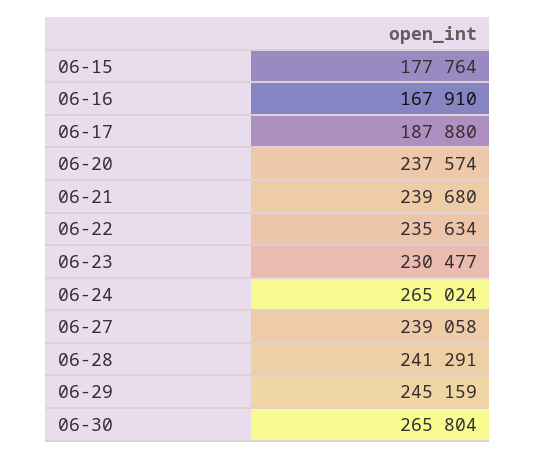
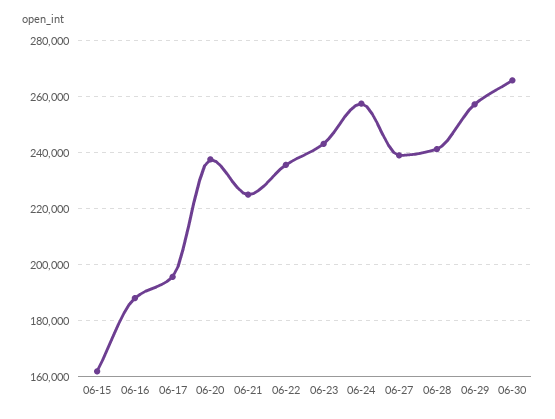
  {
-   "06-15": 177764,
+   "06-15": 162500,
-   "06-16": 167910,
+   "06-16": 187500,
-   "06-17": 187880,
+   "06-17": 195000,
    "06-20": 237574,
-   "06-21": 239680,
+   "06-21": 225000,
    "06-22": 235634,
-   "06-23": 230477,
+   "06-23": 242500,
-   "06-24": 265024,
+   "06-24": 257500,
    "06-27": 239058,
    "06-28": 241291,
-   "06-29": 245159,
+   "06-29": 257500,
    "06-30": 265804
  }

